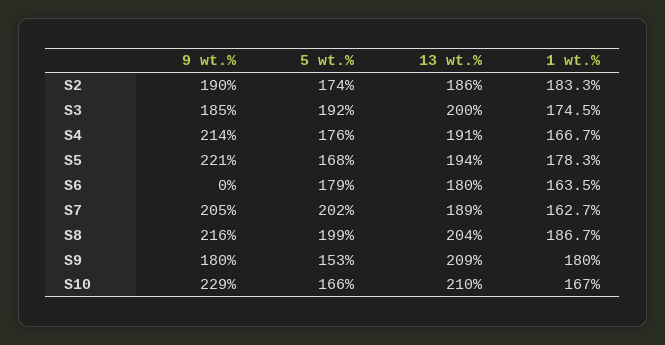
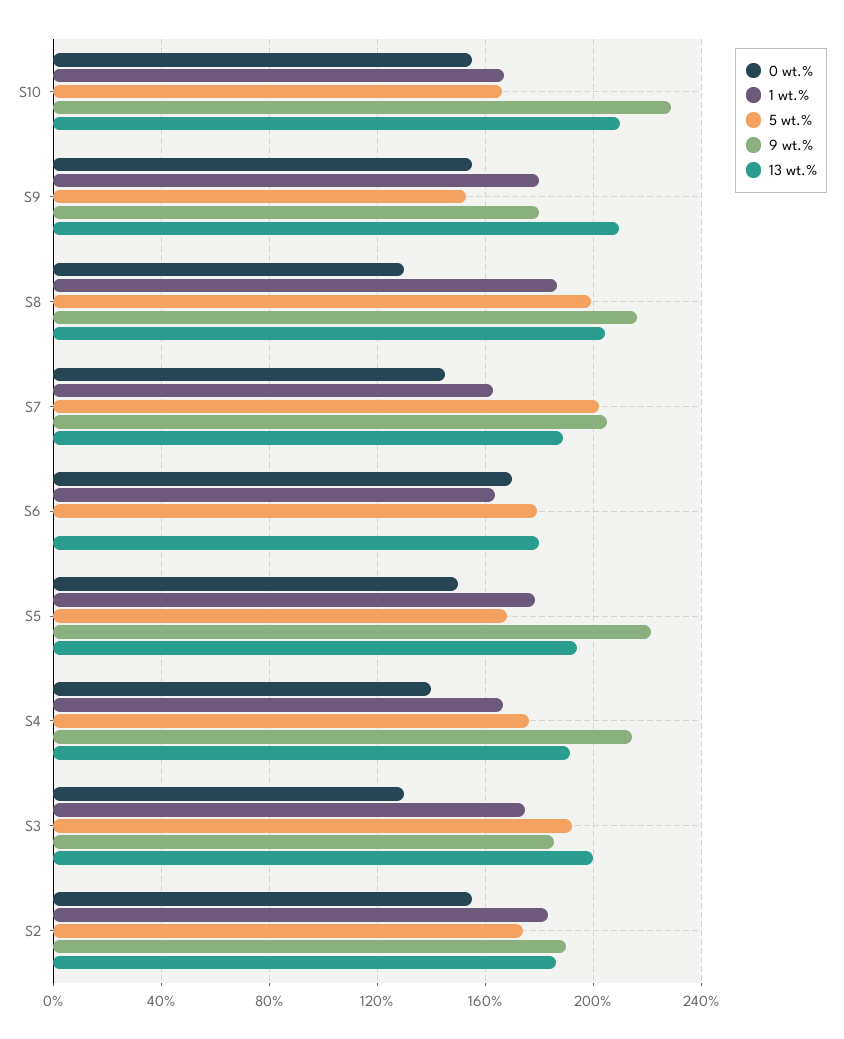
  {
    "9 wt.%": {
      "S2": 190,
      "S3": 185,
      "S4": 214,
      "S5": 221,
      "S6": 0,
      "S7": 205,
      "S8": 216,
      "S9": 180,
      "S10": 229
    },
    "5 wt.%": {
      "S2": 174,
      "S3": 192,
      "S4": 176,
      "S5": 168,
      "S6": 179,
      "S7": 202,
      "S8": 199,
      "S9": 153,
      "S10": 166
    },
    "13 wt.%": {
      "S2": 186,
      "S3": 200,
      "S4": 191,
      "S5": 194,
      "S6": 180,
      "S7": 189,
      "S8": 204,
      "S9": 209,
      "S10": 210
    },
    "1 wt.%": {
      "S2": 183.3,
      "S3": 174.5,
      "S4": 166.7,
      "S5": 178.3,
      "S6": 163.5,
      "S7": 162.7,
      "S8": 186.7,
      "S9": 180,
      "S10": 167
-   }
+   },
+   "0 wt.%": {
+     "S10": 155,
+     "S9": 155,
+     "S8": 130,
+     "S7": 145,
+     "S6": 170,
+     "S5": 150,
+     "S4": 140,
+     "S3": 130,
+     "S2": 155
+   }
  }

